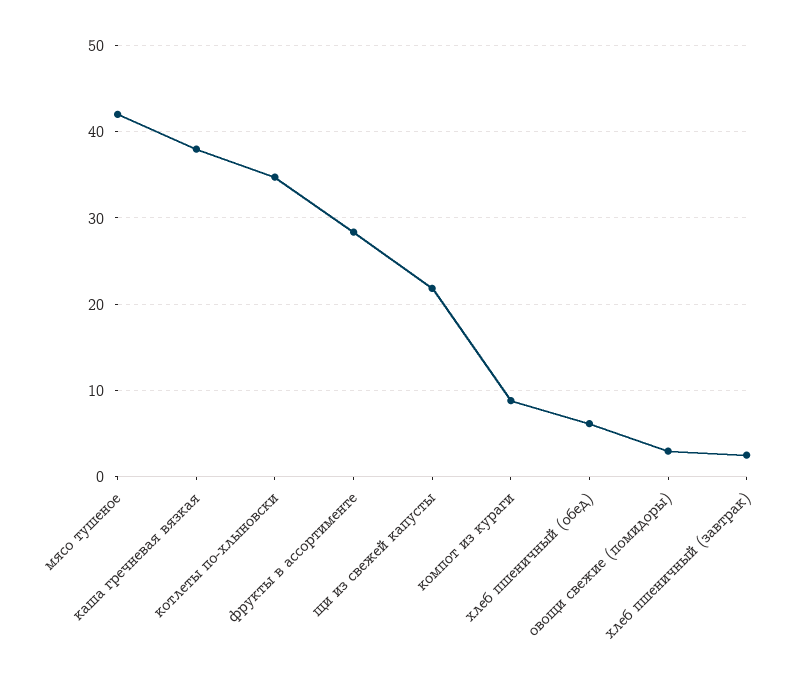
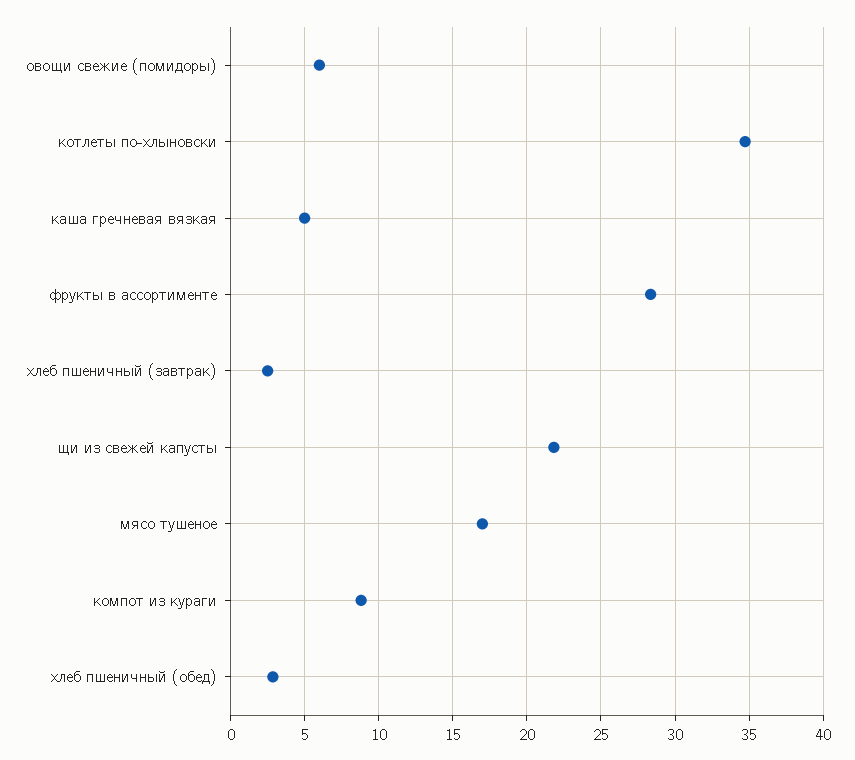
  {
-   "мясо тушеное": 42,
+   "мясо тушеное": 17,
-   "каша гречневая вязкая": 38,
+   "каша гречневая вязкая": 5,
    "котлеты по-хлыновски": 34.5,
    "фрукты в ассортименте": 28.5,
    "щи из свежей капусты": 22,
    "компот из кураги": 9,
-   "хлеб пшеничный (обед)": 6,
+   "хлеб пшеничный (обед)": 3,
-   "овощи свежие (помидоры)": 3,
+   "овощи свежие (помидоры)": 6,
    "хлеб пшеничный (завтрак)": 2.5
  }

